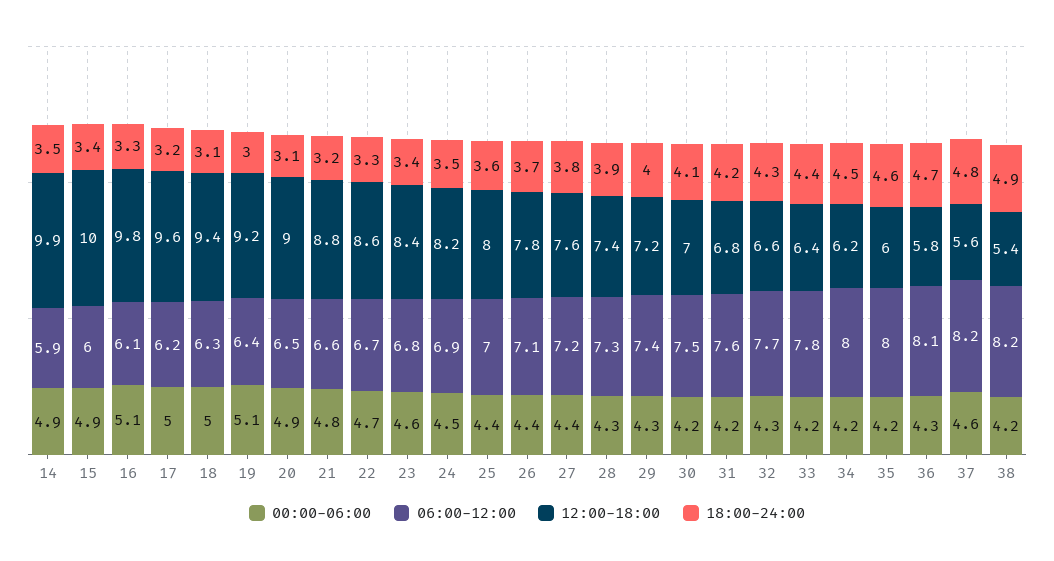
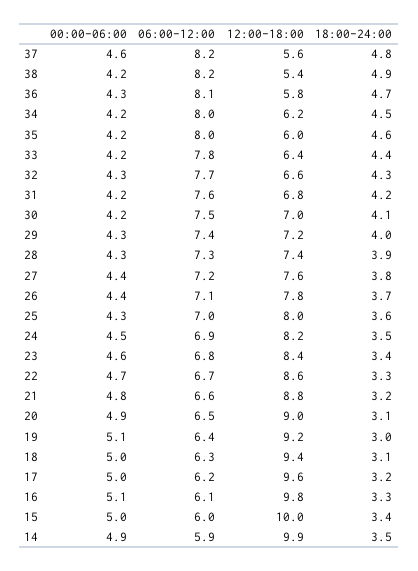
  {
    "00:00-06:00": {
      "14": 4.9,
-     "15": 4.9,
+     "15": 5,
      "16": 5.1,
      "17": 5,
      "18": 5,
      "19": 5.1,
      "20": 4.9,
      "21": 4.8,
      "22": 4.7,
      "23": 4.6,
      "24": 4.5,
-     "25": 4.4,
+     "25": 4.3,
      "26": 4.4,
      "27": 4.4,
      "28": 4.3,
      "29": 4.3,
      "30": 4.2,
      "31": 4.2,
      "32": 4.3,
      "33": 4.2,
      "34": 4.2,
      "35": 4.2,
      "36": 4.3,
      "37": 4.6,
      "38": 4.2
    },
    "06:00-12:00": {
      "14": 5.9,
      "15": 6,
      "16": 6.1,
      "17": 6.2,
      "18": 6.3,
      "19": 6.4,
      "20": 6.5,
      "21": 6.6,
      "22": 6.7,
      "23": 6.8,
      "24": 6.9,
      "25": 7,
      "26": 7.1,
      "27": 7.2,
      "28": 7.3,
      "29": 7.4,
      "30": 7.5,
      "31": 7.6,
      "32": 7.7,
      "33": 7.8,
      "34": 8,
      "35": 8,
      "36": 8.1,
      "37": 8.2,
      "38": 8.2
    },
    "12:00-18:00": {
      "14": 9.9,
      "15": 10,
      "16": 9.8,
      "17": 9.6,
      "18": 9.4,
      "19": 9.2,
      "20": 9,
      "21": 8.8,
      "22": 8.6,
      "23": 8.4,
      "24": 8.2,
      "25": 8,
      "26": 7.8,
      "27": 7.6,
      "28": 7.4,
      "29": 7.2,
      "30": 7,
      "31": 6.8,
      "32": 6.6,
      "33": 6.4,
      "34": 6.2,
      "35": 6,
      "36": 5.8,
      "37": 5.6,
      "38": 5.4
    },
    "18:00-24:00": {
      "14": 3.5,
      "15": 3.4,
      "16": 3.3,
      "17": 3.2,
      "18": 3.1,
      "19": 3,
      "20": 3.1,
      "21": 3.2,
      "22": 3.3,
      "23": 3.4,
      "24": 3.5,
      "25": 3.6,
      "26": 3.7,
      "27": 3.8,
      "28": 3.9,
      "29": 4,
      "30": 4.1,
      "31": 4.2,
      "32": 4.3,
      "33": 4.4,
      "34": 4.5,
      "35": 4.6,
      "36": 4.7,
      "37": 4.8,
      "38": 4.9
    }
  }

